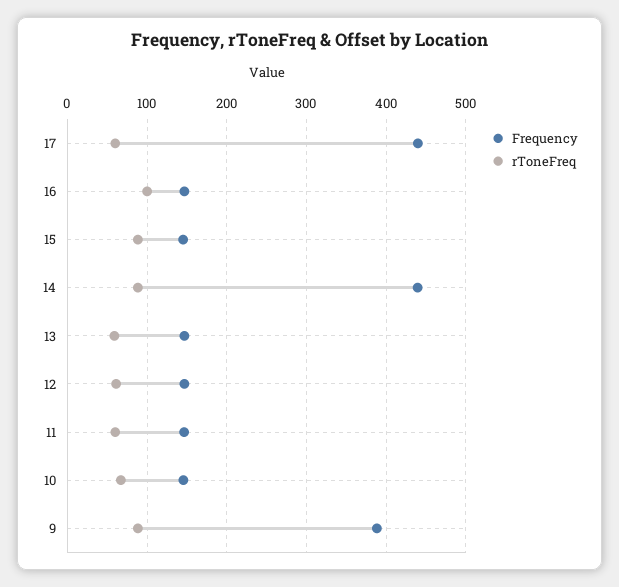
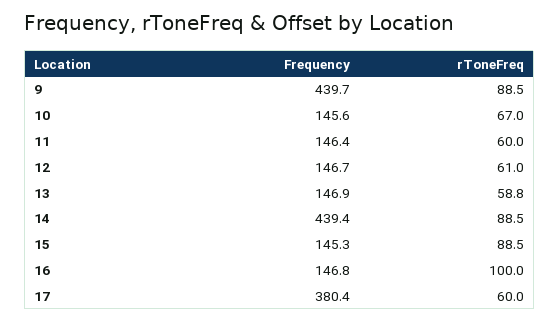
  {
    "Frequency": {
-     "17": 440,
+     "17": 380.4,
      "16": 146.8,
      "15": 145.3,
      "14": 439.4,
      "13": 146.9,
      "12": 146.7,
      "11": 146.4,
      "10": 145.6,
-     "9": 390
+     "9": 439.7
    },
    "rToneFreq": {
      "17": 60,
      "16": 100,
      "15": 88.5,
      "14": 88.5,
      "13": 58.8,
      "12": 61,
      "11": 60,
      "10": 67,
      "9": 88.5
    }
  }

